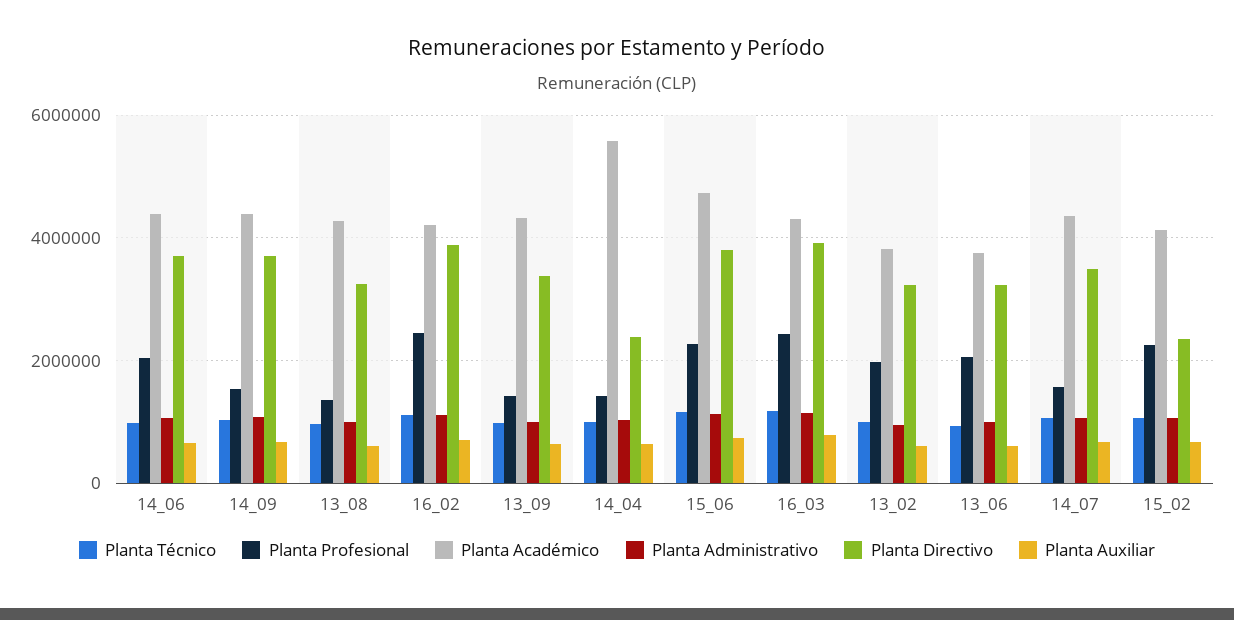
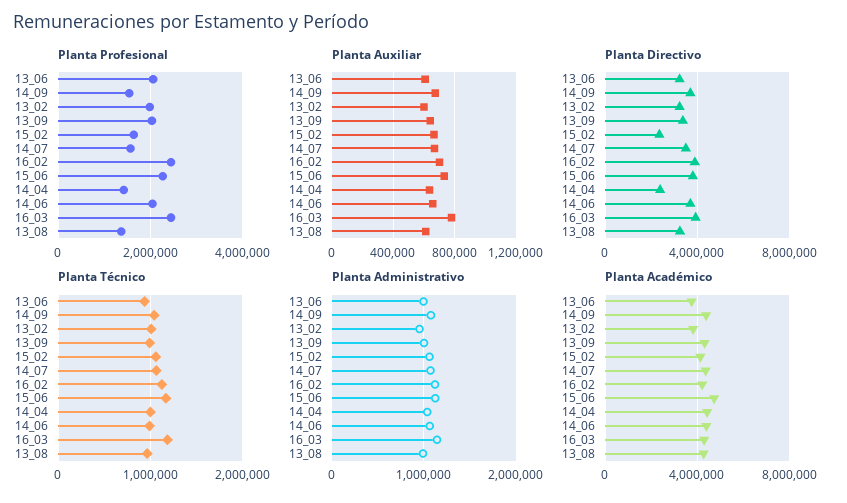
  {
    "Planta Técnico": {
      "14_06": 1000000,
      "14_09": 1000000,
      "13_08": 1000000,
      "16_02": 1100000,
      "13_09": 1000000,
      "14_04": 1000000,
      "15_06": 1200000,
      "16_03": 1200000,
      "13_02": 1000000,
      "13_06": 900000,
      "14_07": 1100000,
      "15_02": 1100000
    },
    "Planta Profesional": {
      "14_06": 2000000,
      "14_09": 1600000,
      "13_08": 1400000,
      "16_02": 2400000,
-     "13_09": 1400000,
+     "13_09": 2000000,
      "14_04": 1400000,
      "15_06": 2200000,
      "16_03": 2400000,
      "13_02": 2000000,
      "13_06": 2000000,
      "14_07": 1600000,
-     "15_02": 2200000
+     "15_02": 1600000
    },
    "Planta Académico": {
      "14_06": 4400000,
      "14_09": 4400000,
      "13_08": 4200000,
      "16_02": 4200000,
      "13_09": 4400000,
-     "14_04": 5600000,
+     "14_04": 4500000,
      "15_06": 4800000,
      "16_03": 4400000,
      "13_02": 3800000,
      "13_06": 3800000,
      "14_07": 4400000,
      "15_02": 4200000
    },
    "Planta Administrativo": {
      "14_06": 1100000,
      "14_09": 1100000,
      "13_08": 1000000,
      "16_02": 1100000,
      "13_09": 1000000,
      "14_04": 1000000,
      "15_06": 1100000,
      "16_03": 1100000,
      "13_02": 1000000,
      "13_06": 1000000,
      "14_07": 1100000,
      "15_02": 1100000
    },
    "Planta Directivo": {
      "14_06": 3800000,
      "14_09": 3600000,
      "13_08": 3200000,
      "16_02": 3800000,
      "13_09": 3400000,
      "14_04": 2400000,
      "15_06": 3800000,
      "16_03": 4000000,
      "13_02": 3200000,
      "13_06": 3200000,
      "14_07": 3400000,
      "15_02": 2400000
    },
    "Planta Auxiliar": {
      "14_06": 650000,
      "14_09": 650000,
      "13_08": 600000,
      "16_02": 700000,
      "13_09": 650000,
      "14_04": 650000,
      "15_06": 750000,
      "16_03": 800000,
      "13_02": 600000,
      "13_06": 600000,
      "14_07": 650000,
      "15_02": 650000
    }
  }

